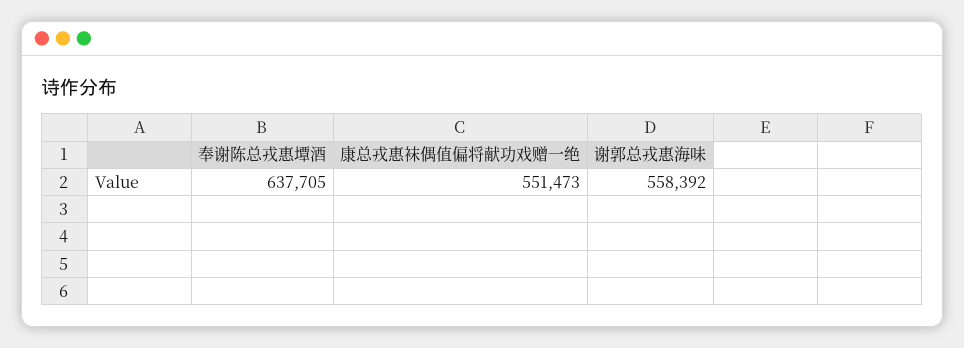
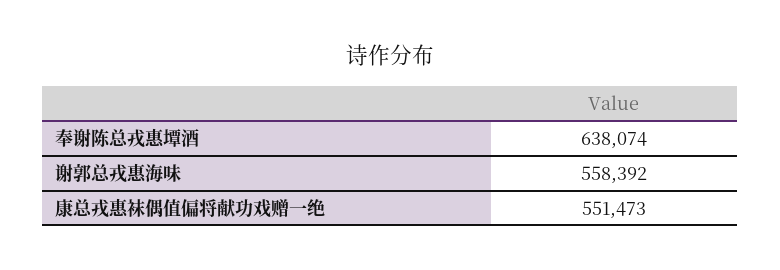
  {
-   "奉谢陈总戎惠墰酒": 637705,
+   "奉谢陈总戎惠墰酒": 638074,
    "康总戎惠袜偶值偏将献功戏赠一绝": 551473,
    "谢郭总戎惠海味": 558392
  }

